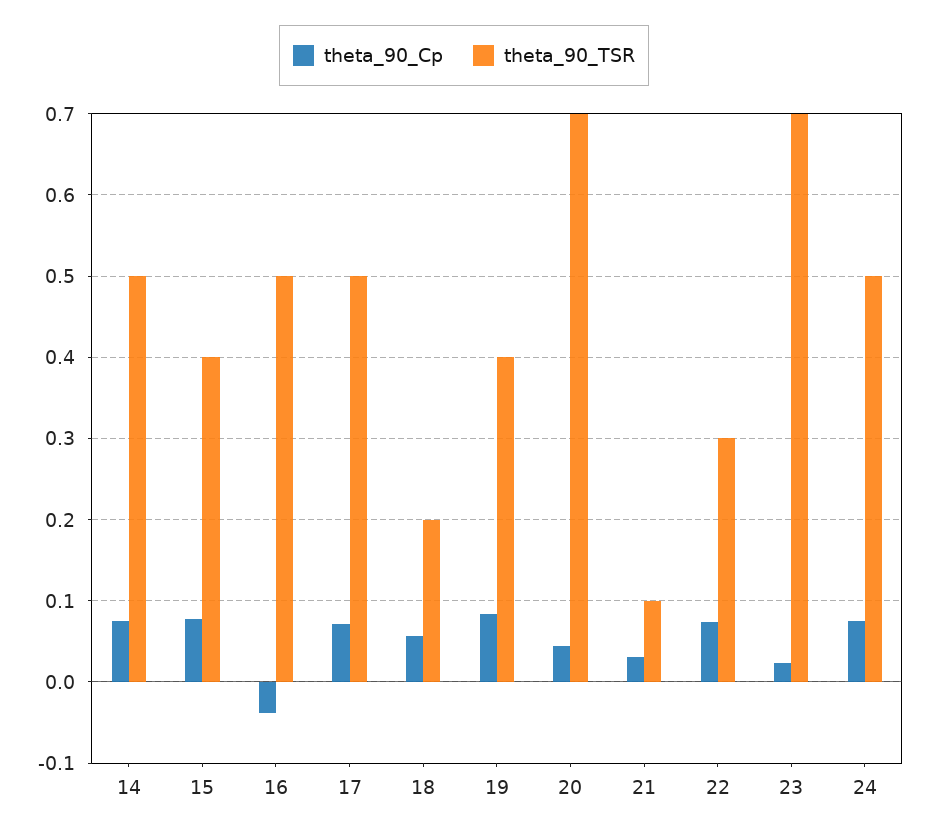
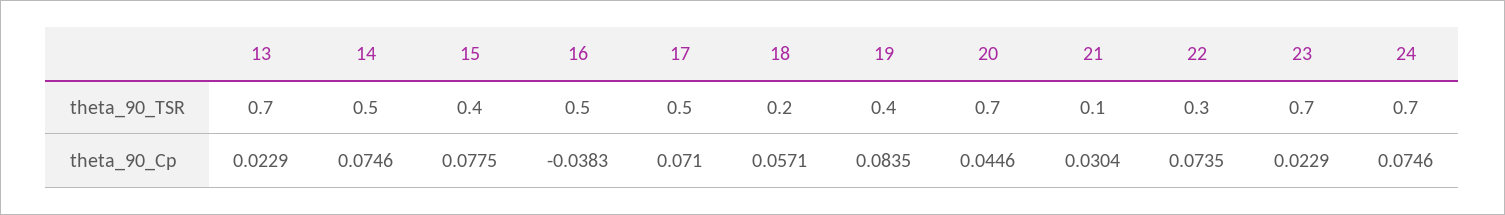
  {
    "theta_90_Cp": {
      "14": 0.0746,
      "15": 0.0775,
      "16": -0.0383,
      "17": 0.071,
      "18": 0.0571,
      "19": 0.0835,
      "20": 0.0446,
      "21": 0.0304,
      "22": 0.0735,
      "23": 0.0229,
-     "24": 0.0746
+     "24": 0.0746,
+     "13": 0.0229
    },
    "theta_90_TSR": {
      "14": 0.5,
      "15": 0.4,
      "16": 0.5,
      "17": 0.5,
      "18": 0.2,
      "19": 0.4,
      "20": 0.7,
      "21": 0.1,
      "22": 0.3,
      "23": 0.7,
-     "24": 0.5
+     "24": 0.7,
+     "13": 0.7
    }
  }

